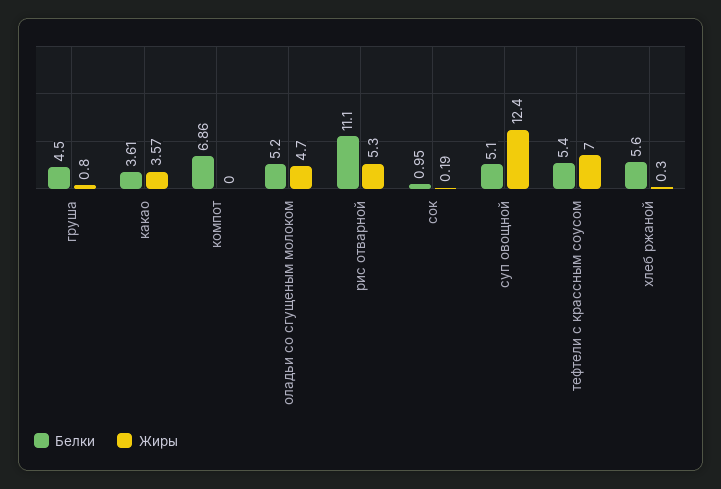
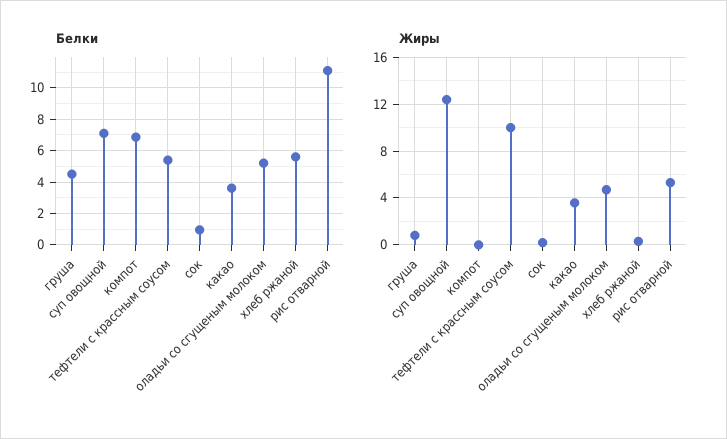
  {
    "Белки": {
      "груша": 4.5,
      "какао": 3.61,
      "компот": 6.86,
      "оладьи со сгущеным молоком": 5.2,
      "рис отварной": 11.1,
      "сок": 0.95,
-     "суп овощной": 5.1,
+     "суп овощной": 7,
      "тефтели с крассным соусом": 5.4,
      "хлеб ржаной": 5.6
    },
    "Жиры": {
      "груша": 0.8,
      "какао": 3.57,
      "компот": 0,
      "оладьи со сгущеным молоком": 4.7,
      "рис отварной": 5.3,
      "сок": 0.19,
      "суп овощной": 12.4,
-     "тефтели с крассным соусом": 7,
+     "тефтели с крассным соусом": 10,
      "хлеб ржаной": 0.3
    }
  }

